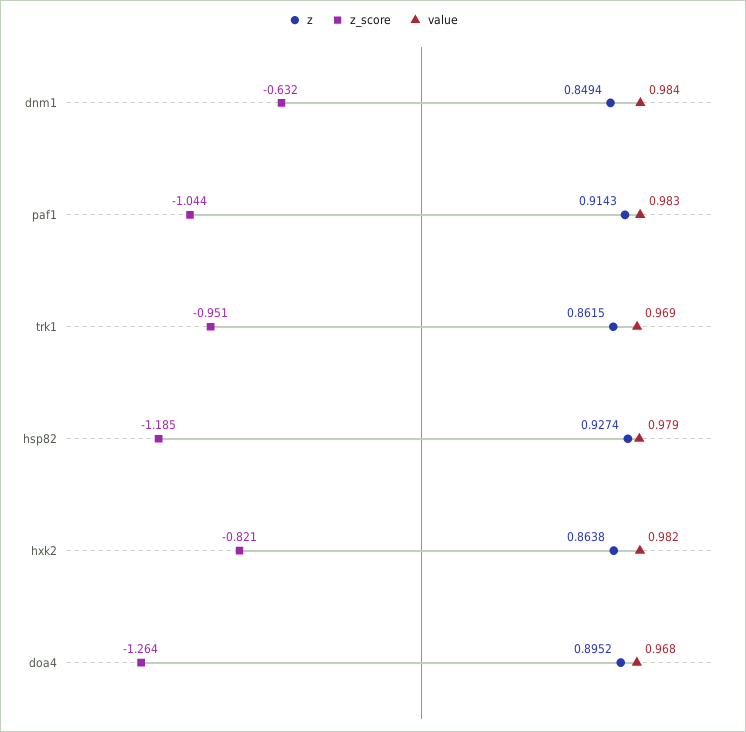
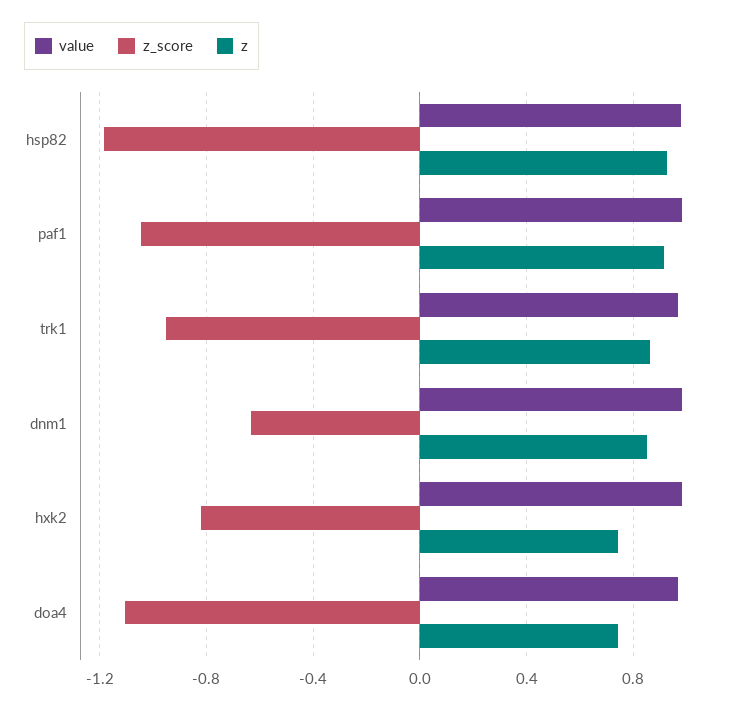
  {
    "z": {
      "dnm1": 0.8494,
      "paf1": 0.9143,
      "trk1": 0.8615,
      "hsp82": 0.9274,
-     "hxk2": 0.8638,
+     "hxk2": 0.75,
-     "doa4": 0.8952
+     "doa4": 0.75
    },
    "z_score": {
      "dnm1": -0.632,
      "paf1": -1.044,
      "trk1": -0.951,
      "hsp82": -1.185,
      "hxk2": -0.821,
-     "doa4": -1.264
+     "doa4": -1.1
    },
    "value": {
      "dnm1": 0.984,
      "paf1": 0.983,
      "trk1": 0.969,
      "hsp82": 0.979,
      "hxk2": 0.982,
      "doa4": 0.968
    }
  }

